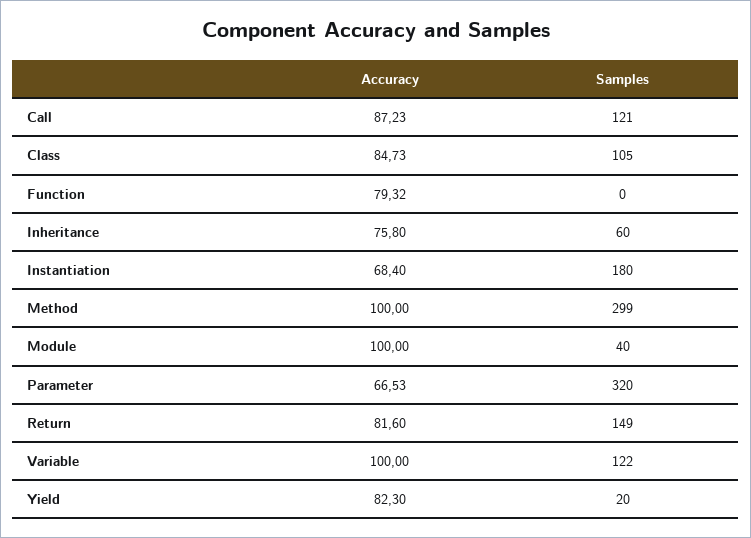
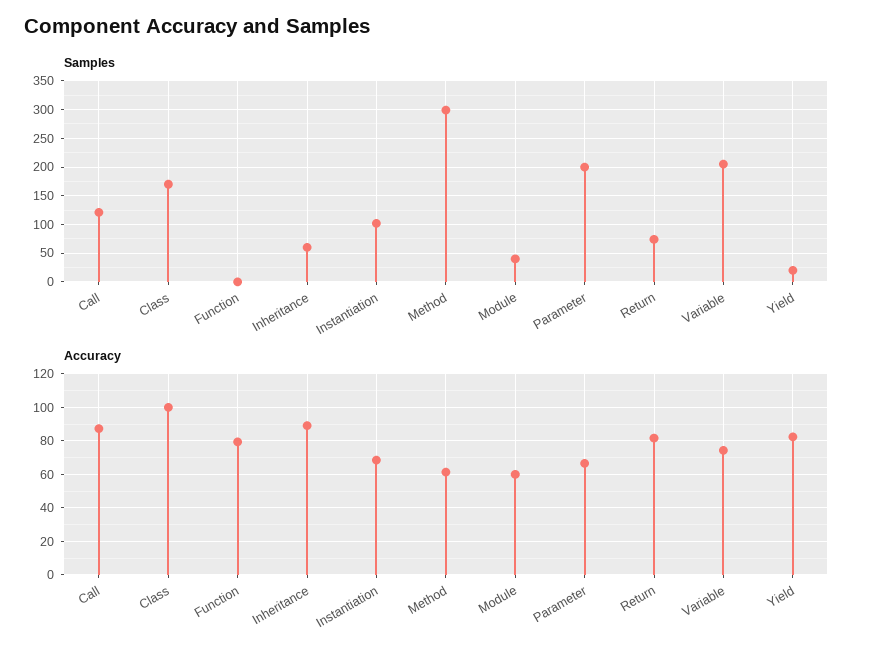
  {
    "Accuracy": {
      "Call": 87.23,
-     "Class": 84.73,
+     "Class": 100,
      "Function": 79.32,
-     "Inheritance": 75.8,
+     "Inheritance": 90,
      "Instantiation": 68.4,
-     "Method": 100,
+     "Method": 60,
-     "Module": 100,
+     "Module": 60,
      "Parameter": 66.53,
      "Return": 81.6,
-     "Variable": 100,
+     "Variable": 75,
      "Yield": 82.3
    },
    "Samples": {
      "Call": 121,
-     "Class": 105,
+     "Class": 175,
      "Function": 0,
      "Inheritance": 60,
-     "Instantiation": 180,
+     "Instantiation": 100,
      "Method": 299,
      "Module": 40,
-     "Parameter": 320,
+     "Parameter": 200,
-     "Return": 149,
+     "Return": 75,
-     "Variable": 122,
+     "Variable": 200,
      "Yield": 20
    }
  }

